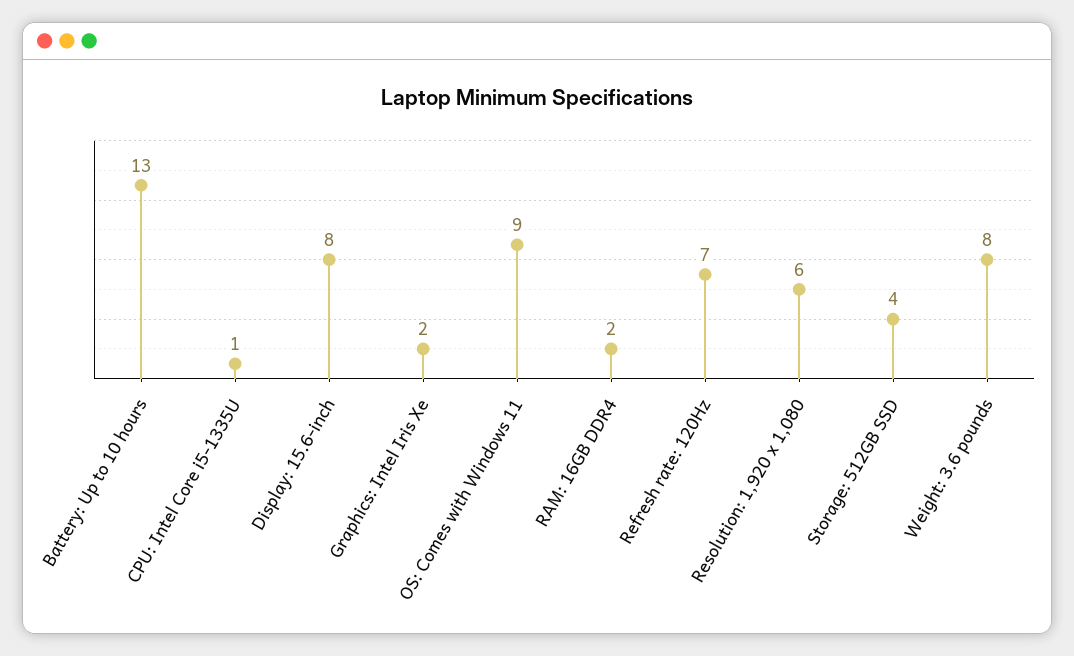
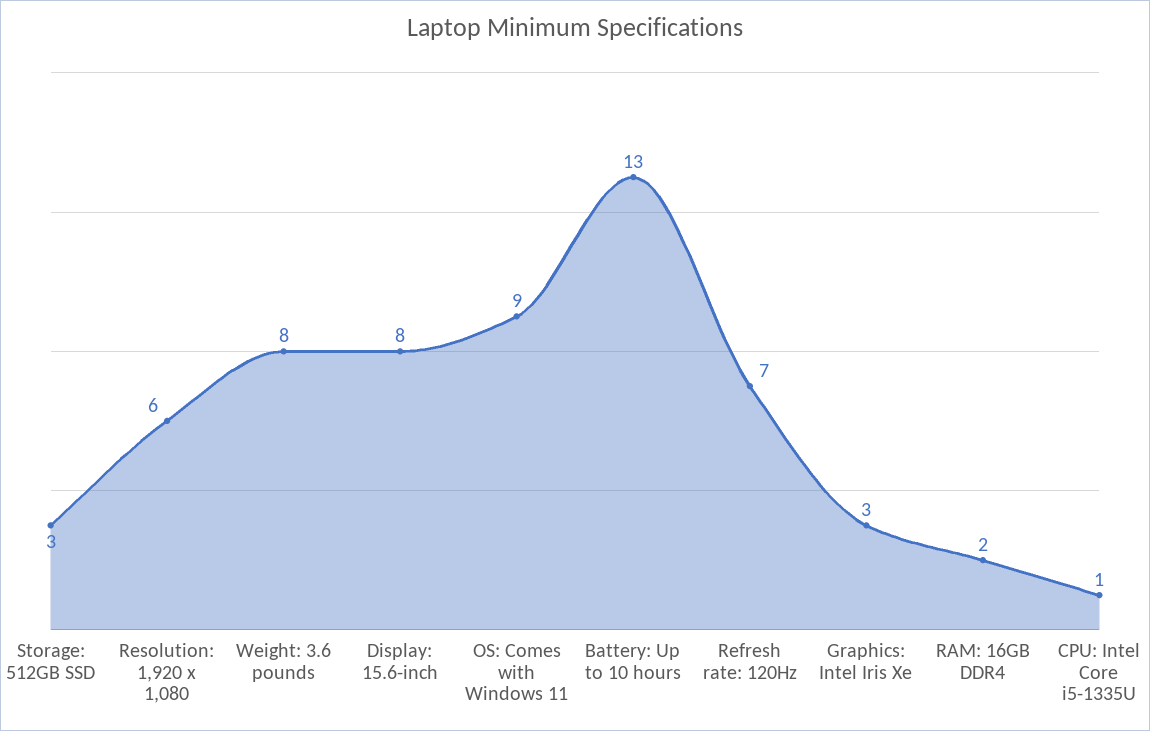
  {
    "Battery: Up to 10 hours": 13,
    "CPU: Intel Core i5-1335U": 1,
    "Display: 15.6-inch": 8,
-   "Graphics: Intel Iris Xe": 2,
+   "Graphics: Intel Iris Xe": 3,
    "OS: Comes with Windows 11": 9,
    "RAM: 16GB DDR4": 2,
    "Refresh rate: 120Hz": 7,
    "Resolution: 1,920 x 1,080": 6,
-   "Storage: 512GB SSD": 4,
+   "Storage: 512GB SSD": 3,
    "Weight: 3.6 pounds": 8
  }

